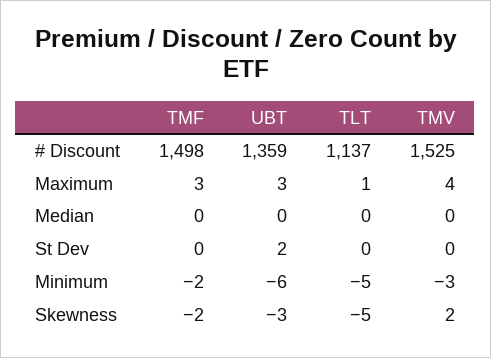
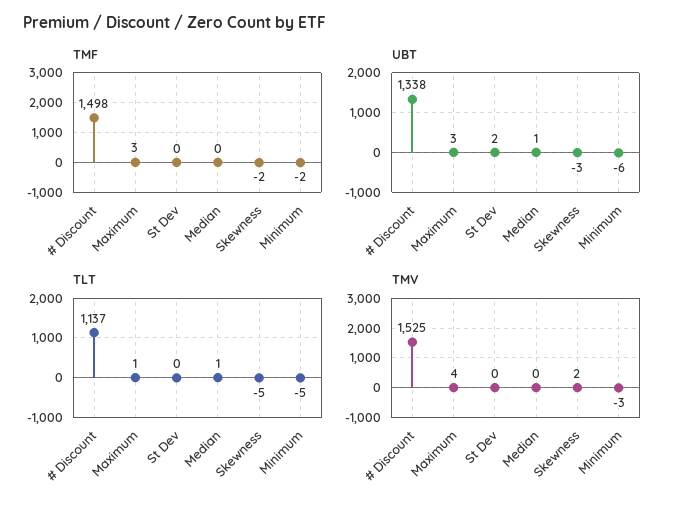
  {
    "TMF": {
      "# Discount": 1498,
      "Maximum": 3,
      "Median": 0,
      "St Dev": 0,
      "Minimum": -2,
      "Skewness": -2
    },
    "UBT": {
-     "# Discount": 1359,
+     "# Discount": 1338,
      "Maximum": 3,
-     "Median": 0,
+     "Median": 1,
      "St Dev": 2,
      "Minimum": -6,
      "Skewness": -3
    },
    "TLT": {
      "# Discount": 1137,
      "Maximum": 1,
-     "Median": 0,
+     "Median": 1,
      "St Dev": 0,
      "Minimum": -5,
      "Skewness": -5
    },
    "TMV": {
      "# Discount": 1525,
      "Maximum": 4,
      "Median": 0,
      "St Dev": 0,
      "Minimum": -3,
      "Skewness": 2
    }
  }

